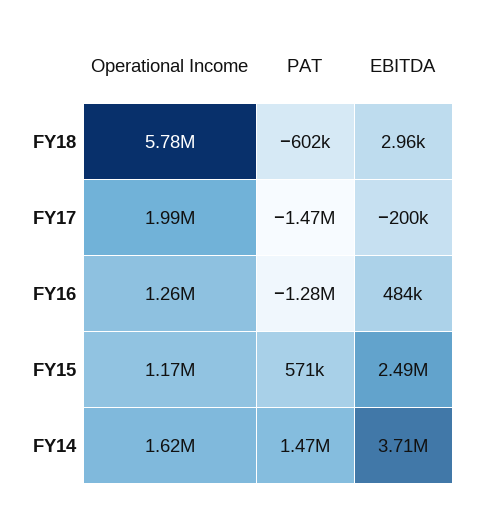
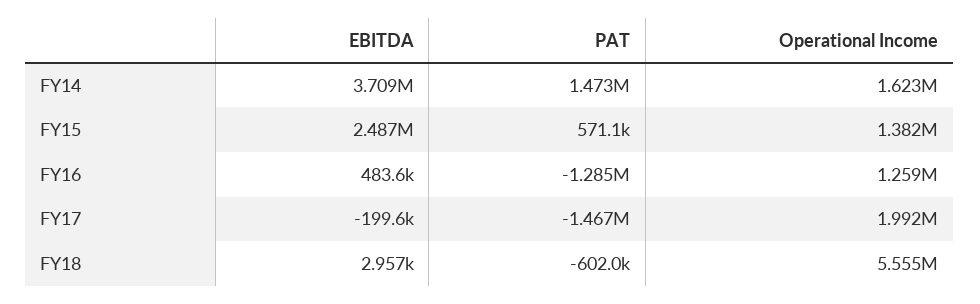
  {
    "Operational Income": {
-     "FY18": 5780000,
+     "FY18": 5555000,
      "FY17": 1992000,
      "FY16": 1259000,
-     "FY15": 1170000,
+     "FY15": 1382000,
      "FY14": 1623000
    },
    "PAT": {
      "FY18": -602000,
      "FY17": -1467000,
      "FY16": -1285000,
      "FY15": 571100,
      "FY14": 1473000
    },
    "EBITDA": {
      "FY18": 2957,
      "FY17": -199600,
      "FY16": 483600,
      "FY15": 2487000,
      "FY14": 3709000
    }
  }

